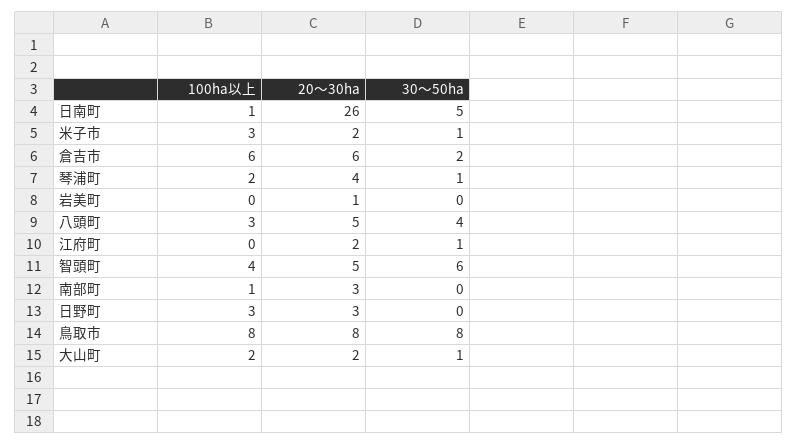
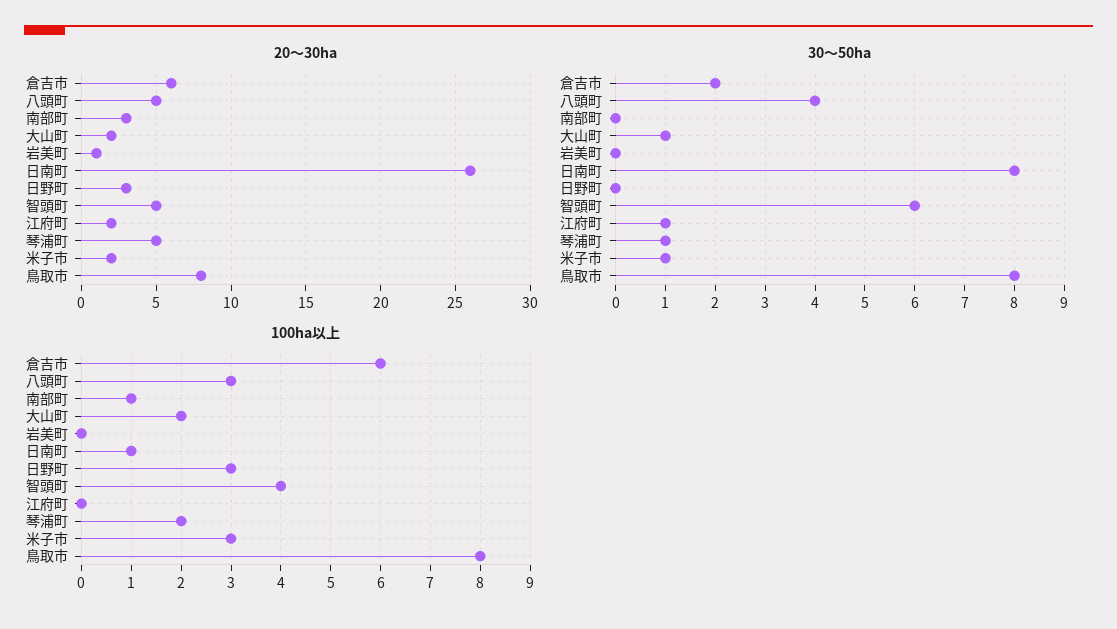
  {
    "100ha以上": {
      "日南町": 1,
      "米子市": 3,
      "倉吉市": 6,
      "琴浦町": 2,
      "岩美町": 0,
      "八頭町": 3,
      "江府町": 0,
      "智頭町": 4,
      "南部町": 1,
      "日野町": 3,
      "鳥取市": 8,
      "大山町": 2
    },
    "20～30ha": {
      "日南町": 26,
      "米子市": 2,
      "倉吉市": 6,
-     "琴浦町": 4,
+     "琴浦町": 5,
      "岩美町": 1,
      "八頭町": 5,
      "江府町": 2,
      "智頭町": 5,
      "南部町": 3,
      "日野町": 3,
      "鳥取市": 8,
      "大山町": 2
    },
    "30～50ha": {
-     "日南町": 5,
+     "日南町": 8,
      "米子市": 1,
      "倉吉市": 2,
      "琴浦町": 1,
      "岩美町": 0,
      "八頭町": 4,
      "江府町": 1,
      "智頭町": 6,
      "南部町": 0,
      "日野町": 0,
      "鳥取市": 8,
      "大山町": 1
    }
  }

